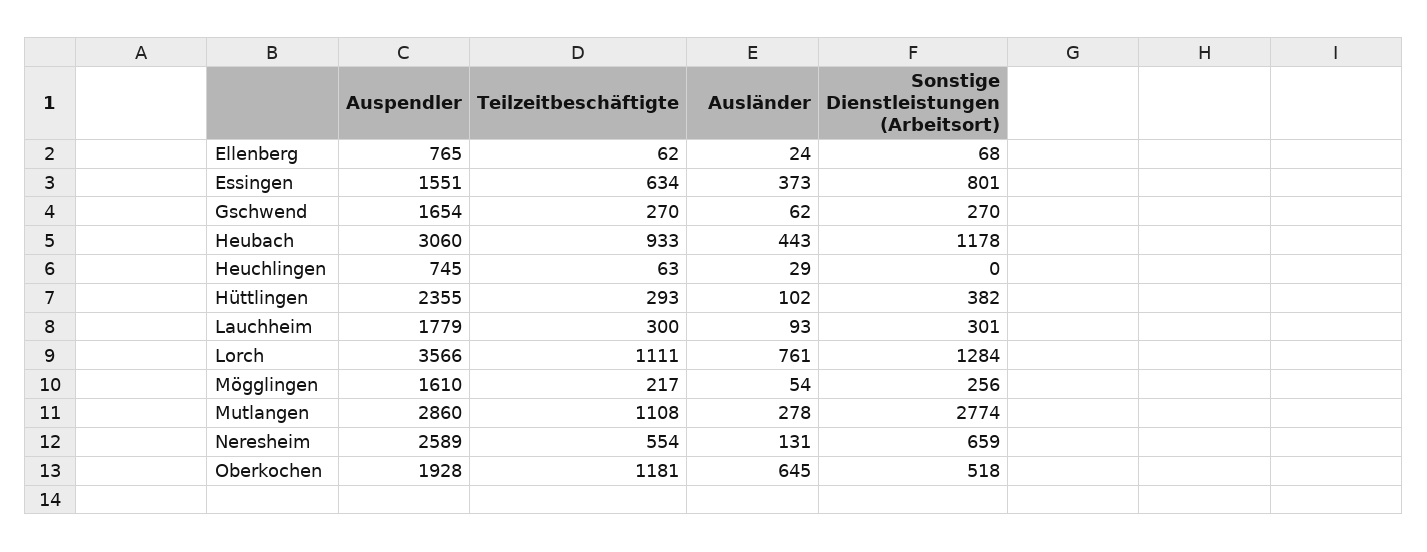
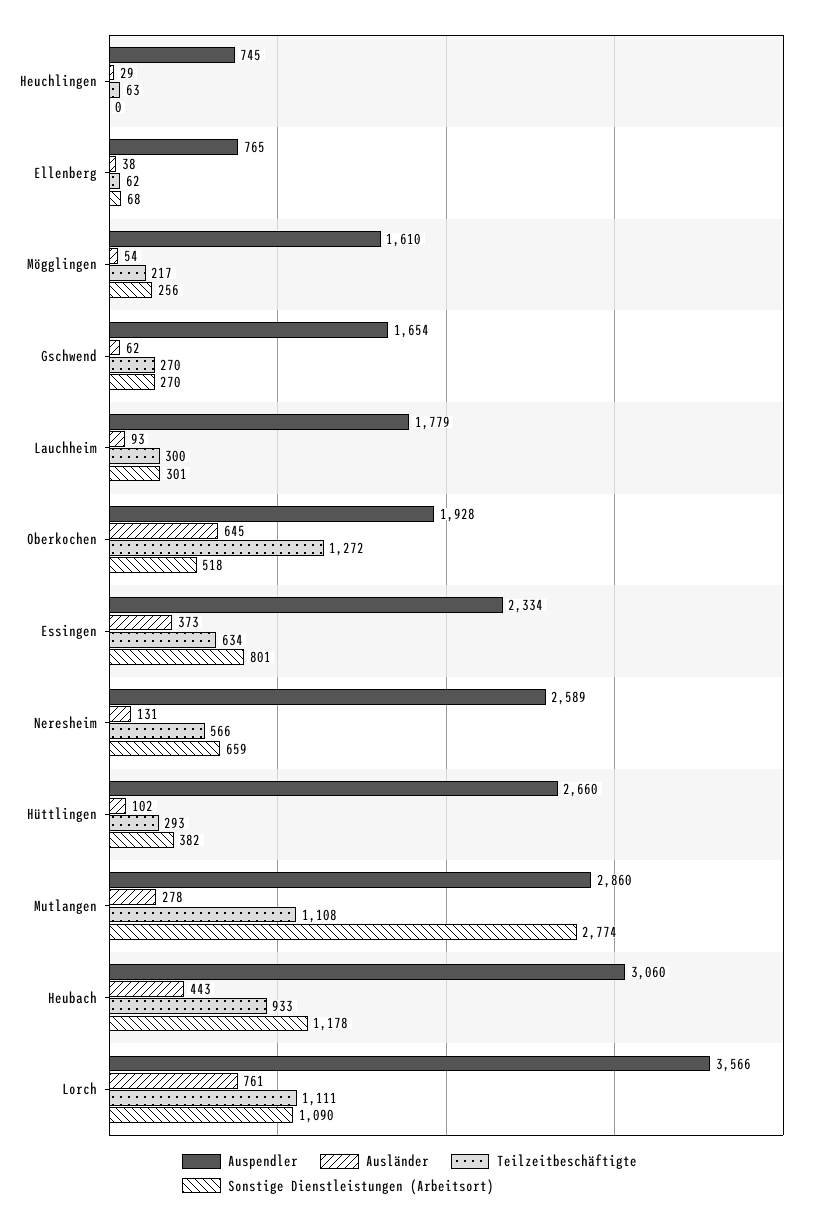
  {
    "Auspendler": {
      "Ellenberg": 765,
-     "Essingen": 1551,
+     "Essingen": 2334,
      "Gschwend": 1654,
      "Heubach": 3060,
      "Heuchlingen": 745,
-     "Hüttlingen": 2355,
+     "Hüttlingen": 2660,
      "Lauchheim": 1779,
      "Lorch": 3566,
      "Mögglingen": 1610,
      "Mutlangen": 2860,
      "Neresheim": 2589,
      "Oberkochen": 1928
    },
    "Teilzeitbeschäftigte": {
      "Ellenberg": 62,
      "Essingen": 634,
      "Gschwend": 270,
      "Heubach": 933,
      "Heuchlingen": 63,
      "Hüttlingen": 293,
      "Lauchheim": 300,
      "Lorch": 1111,
      "Mögglingen": 217,
      "Mutlangen": 1108,
-     "Neresheim": 554,
+     "Neresheim": 566,
-     "Oberkochen": 1181
+     "Oberkochen": 1272
    },
    "Ausländer": {
-     "Ellenberg": 24,
+     "Ellenberg": 38,
      "Essingen": 373,
      "Gschwend": 62,
      "Heubach": 443,
      "Heuchlingen": 29,
      "Hüttlingen": 102,
      "Lauchheim": 93,
      "Lorch": 761,
      "Mögglingen": 54,
      "Mutlangen": 278,
      "Neresheim": 131,
      "Oberkochen": 645
    },
    "Sonstige Dienstleistungen (Arbeitsort)": {
      "Ellenberg": 68,
      "Essingen": 801,
      "Gschwend": 270,
      "Heubach": 1178,
      "Heuchlingen": 0,
      "Hüttlingen": 382,
      "Lauchheim": 301,
-     "Lorch": 1284,
+     "Lorch": 1090,
      "Mögglingen": 256,
      "Mutlangen": 2774,
      "Neresheim": 659,
      "Oberkochen": 518
    }
  }

